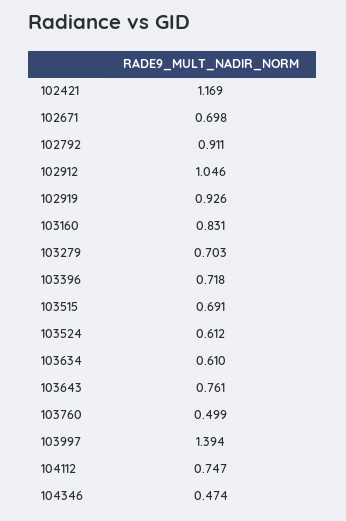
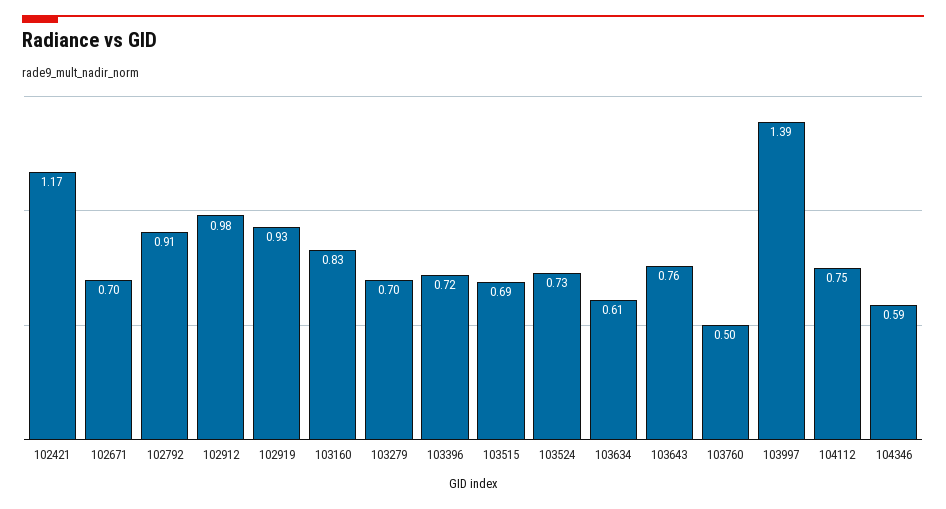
  {
    "102421": 1.169,
    "102671": 0.698,
    "102792": 0.911,
-   "102912": 1.046,
+   "102912": 0.98,
    "102919": 0.926,
    "103160": 0.831,
    "103279": 0.703,
    "103396": 0.718,
    "103515": 0.691,
-   "103524": 0.612,
+   "103524": 0.73,
    "103634": 0.61,
    "103643": 0.761,
    "103760": 0.499,
    "103997": 1.394,
    "104112": 0.747,
-   "104346": 0.474
+   "104346": 0.59
  }

